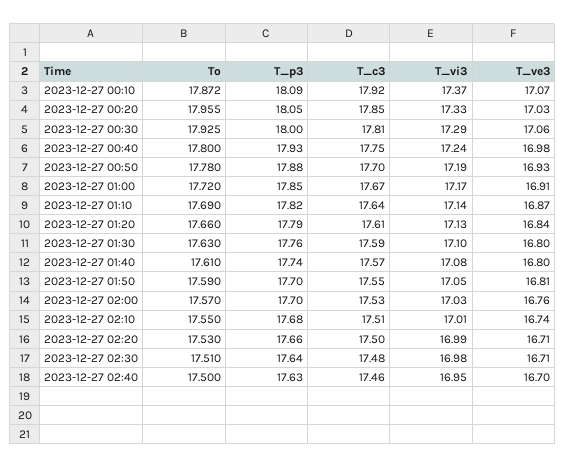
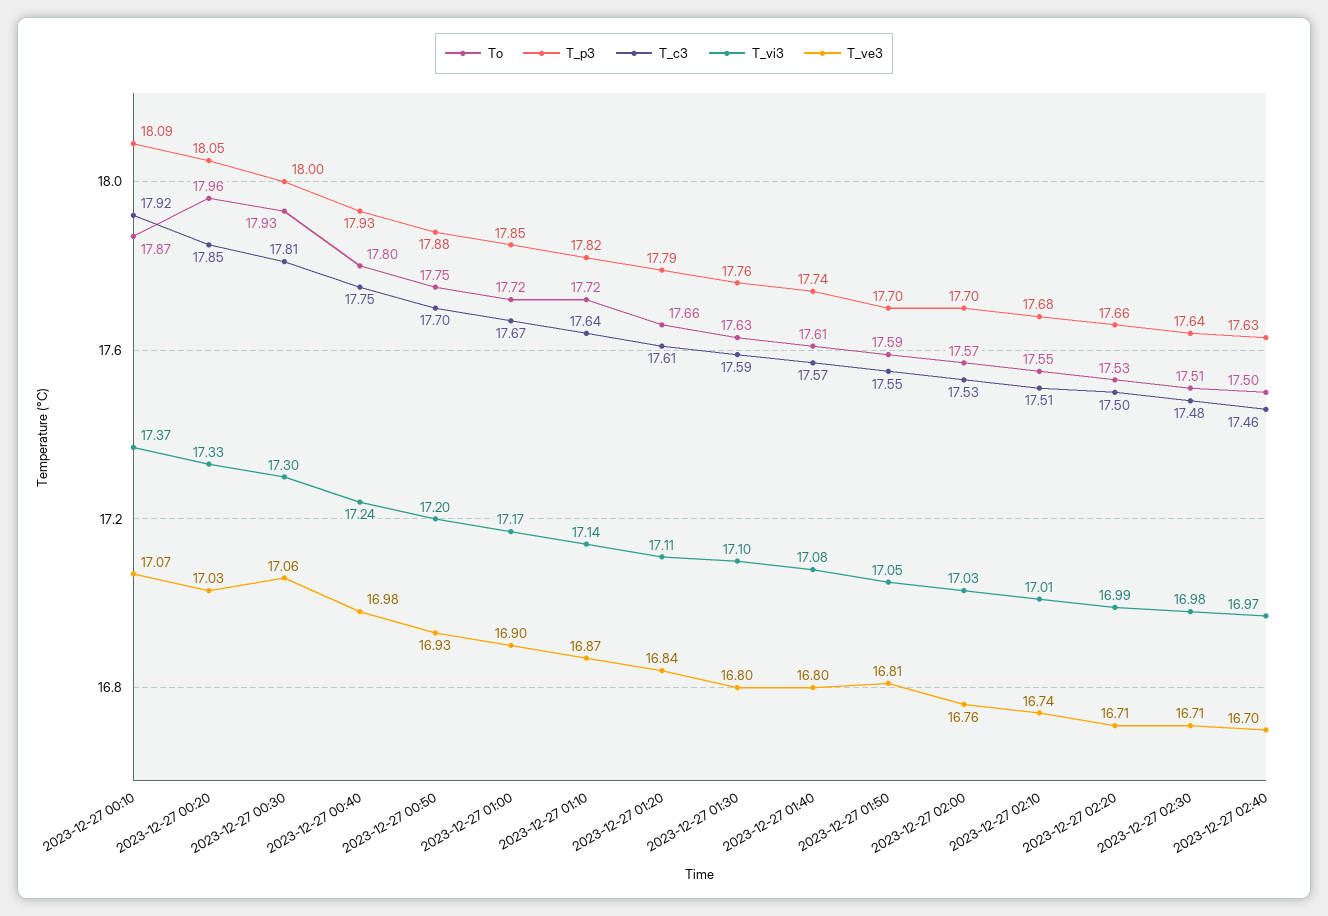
  {
    "To": {
      "2023-12-27 00:10": 17.872,
      "2023-12-27 00:20": 17.955,
      "2023-12-27 00:30": 17.925,
      "2023-12-27 00:40": 17.8,
-     "2023-12-27 00:50": 17.78,
+     "2023-12-27 00:50": 17.75,
      "2023-12-27 01:00": 17.72,
-     "2023-12-27 01:10": 17.69,
+     "2023-12-27 01:10": 17.72,
      "2023-12-27 01:20": 17.66,
      "2023-12-27 01:30": 17.63,
      "2023-12-27 01:40": 17.61,
      "2023-12-27 01:50": 17.59,
      "2023-12-27 02:00": 17.57,
      "2023-12-27 02:10": 17.55,
      "2023-12-27 02:20": 17.53,
      "2023-12-27 02:30": 17.51,
      "2023-12-27 02:40": 17.5
    },
    "T_p3": {
      "2023-12-27 00:10": 18.09,
      "2023-12-27 00:20": 18.05,
      "2023-12-27 00:30": 18,
      "2023-12-27 00:40": 17.93,
      "2023-12-27 00:50": 17.88,
      "2023-12-27 01:00": 17.85,
      "2023-12-27 01:10": 17.82,
      "2023-12-27 01:20": 17.79,
      "2023-12-27 01:30": 17.76,
      "2023-12-27 01:40": 17.74,
      "2023-12-27 01:50": 17.7,
      "2023-12-27 02:00": 17.7,
      "2023-12-27 02:10": 17.68,
      "2023-12-27 02:20": 17.66,
      "2023-12-27 02:30": 17.64,
      "2023-12-27 02:40": 17.63
    },
    "T_c3": {
      "2023-12-27 00:10": 17.92,
      "2023-12-27 00:20": 17.85,
      "2023-12-27 00:30": 17.81,
      "2023-12-27 00:40": 17.75,
      "2023-12-27 00:50": 17.7,
      "2023-12-27 01:00": 17.67,
      "2023-12-27 01:10": 17.64,
      "2023-12-27 01:20": 17.61,
      "2023-12-27 01:30": 17.59,
      "2023-12-27 01:40": 17.57,
      "2023-12-27 01:50": 17.55,
      "2023-12-27 02:00": 17.53,
      "2023-12-27 02:10": 17.51,
      "2023-12-27 02:20": 17.5,
      "2023-12-27 02:30": 17.48,
      "2023-12-27 02:40": 17.46
    },
    "T_vi3": {
      "2023-12-27 00:10": 17.37,
      "2023-12-27 00:20": 17.33,
-     "2023-12-27 00:30": 17.29,
+     "2023-12-27 00:30": 17.3,
      "2023-12-27 00:40": 17.24,
-     "2023-12-27 00:50": 17.19,
+     "2023-12-27 00:50": 17.2,
      "2023-12-27 01:00": 17.17,
      "2023-12-27 01:10": 17.14,
-     "2023-12-27 01:20": 17.13,
+     "2023-12-27 01:20": 17.11,
      "2023-12-27 01:30": 17.1,
      "2023-12-27 01:40": 17.08,
      "2023-12-27 01:50": 17.05,
      "2023-12-27 02:00": 17.03,
      "2023-12-27 02:10": 17.01,
      "2023-12-27 02:20": 16.99,
      "2023-12-27 02:30": 16.98,
-     "2023-12-27 02:40": 16.95
+     "2023-12-27 02:40": 16.97
    },
    "T_ve3": {
      "2023-12-27 00:10": 17.07,
      "2023-12-27 00:20": 17.03,
      "2023-12-27 00:30": 17.06,
      "2023-12-27 00:40": 16.98,
      "2023-12-27 00:50": 16.93,
-     "2023-12-27 01:00": 16.91,
+     "2023-12-27 01:00": 16.9,
      "2023-12-27 01:10": 16.87,
      "2023-12-27 01:20": 16.84,
      "2023-12-27 01:30": 16.8,
      "2023-12-27 01:40": 16.8,
      "2023-12-27 01:50": 16.81,
      "2023-12-27 02:00": 16.76,
      "2023-12-27 02:10": 16.74,
      "2023-12-27 02:20": 16.71,
      "2023-12-27 02:30": 16.71,
      "2023-12-27 02:40": 16.7
    }
  }

